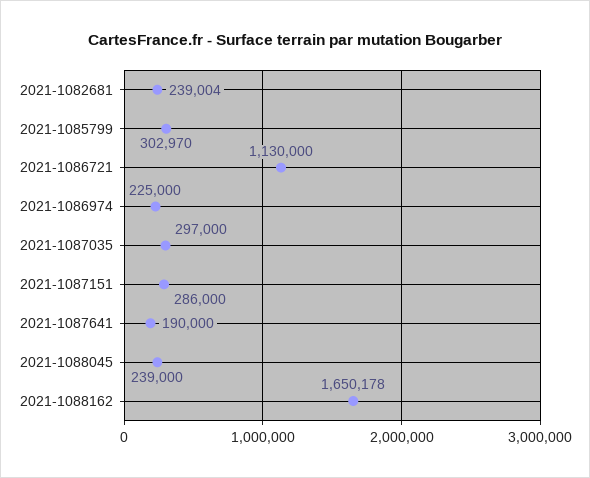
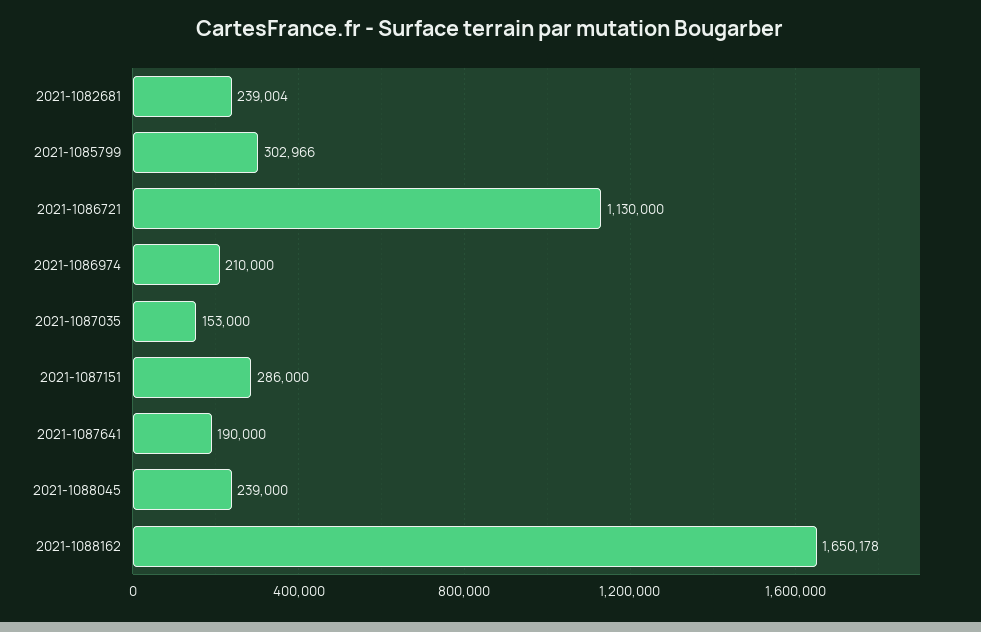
  {
    "2021-1082681": 239004,
-   "2021-1085799": 302970,
+   "2021-1085799": 302966,
    "2021-1086721": 1130000,
-   "2021-1086974": 225000,
+   "2021-1086974": 210000,
-   "2021-1087035": 297000,
+   "2021-1087035": 153000,
    "2021-1087151": 286000,
    "2021-1087641": 190000,
    "2021-1088045": 239000,
    "2021-1088162": 1650178
  }

